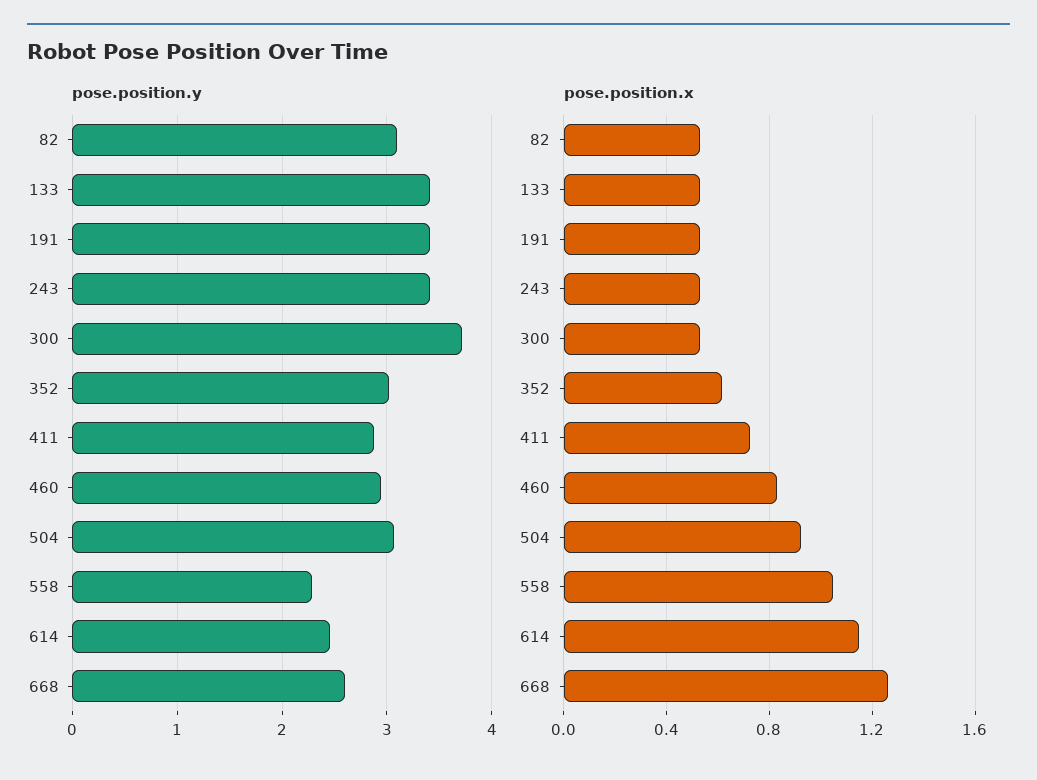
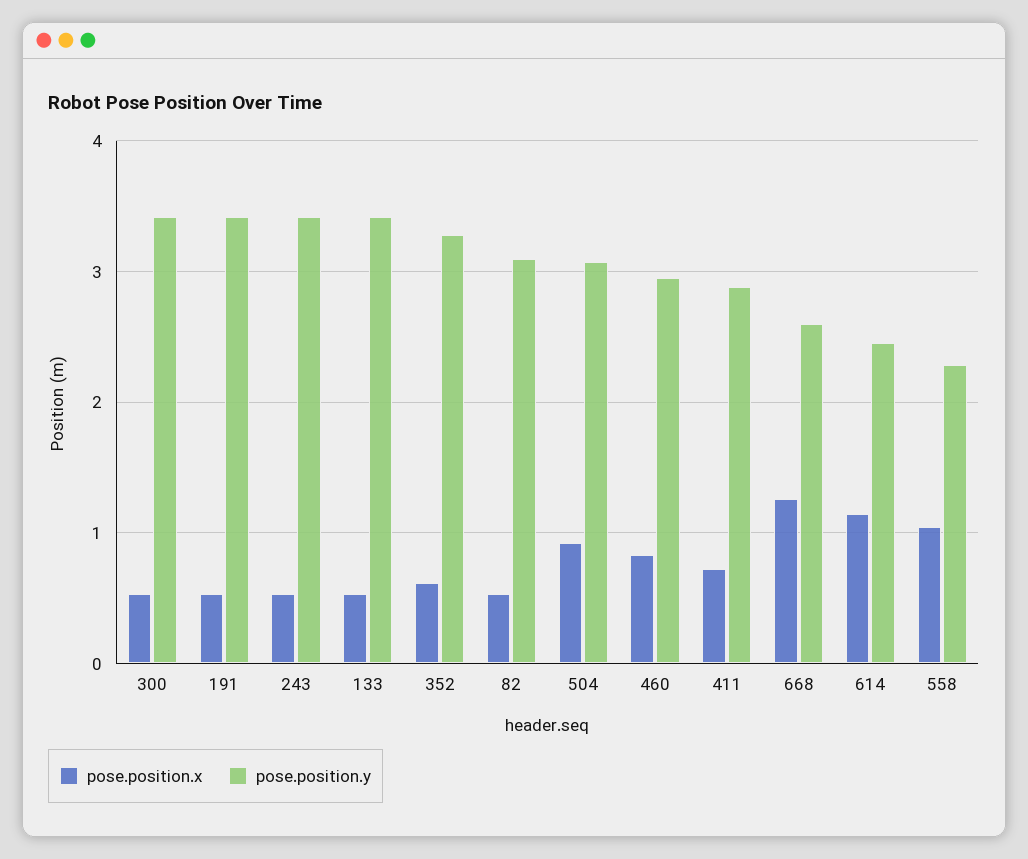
  {
    "pose.position.y": {
      "82": 3.1,
      "133": 3.4,
      "191": 3.4,
      "243": 3.4,
-     "300": 3.7,
+     "300": 3.4,
-     "352": 3,
+     "352": 3.3,
      "411": 2.9,
      "460": 2.9,
      "504": 3.1,
      "558": 2.3,
      "614": 2.5,
      "668": 2.6
    },
    "pose.position.x": {
      "82": 0.55,
      "133": 0.55,
      "191": 0.55,
      "243": 0.55,
      "300": 0.55,
      "352": 0.6,
      "411": 0.7,
      "460": 0.85,
      "504": 0.9,
      "558": 1.05,
      "614": 1.15,
      "668": 1.25
    }
  }

